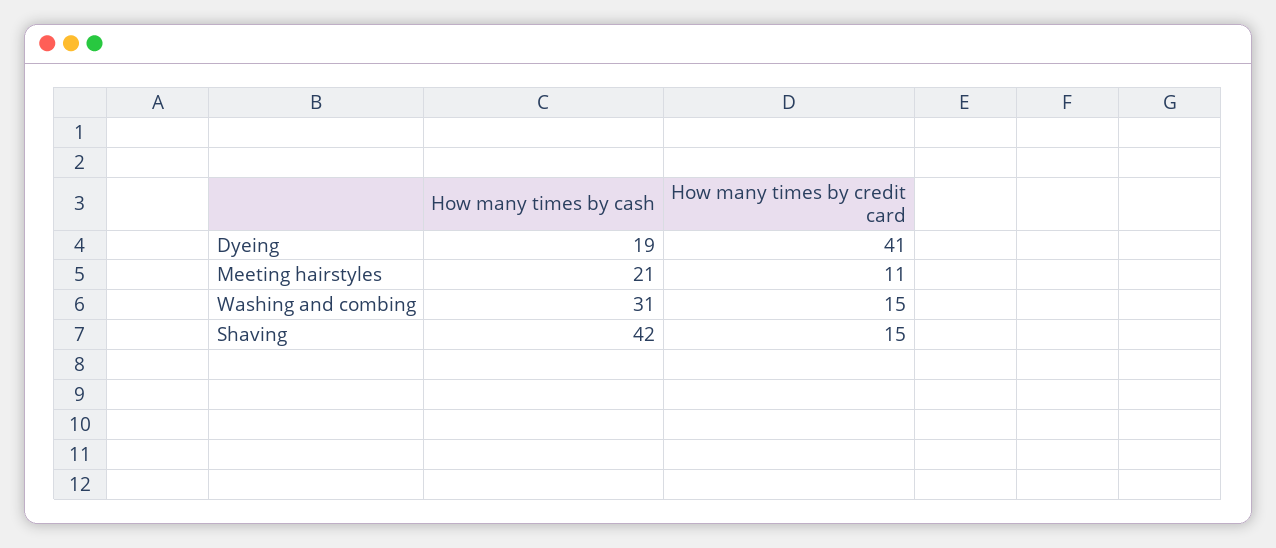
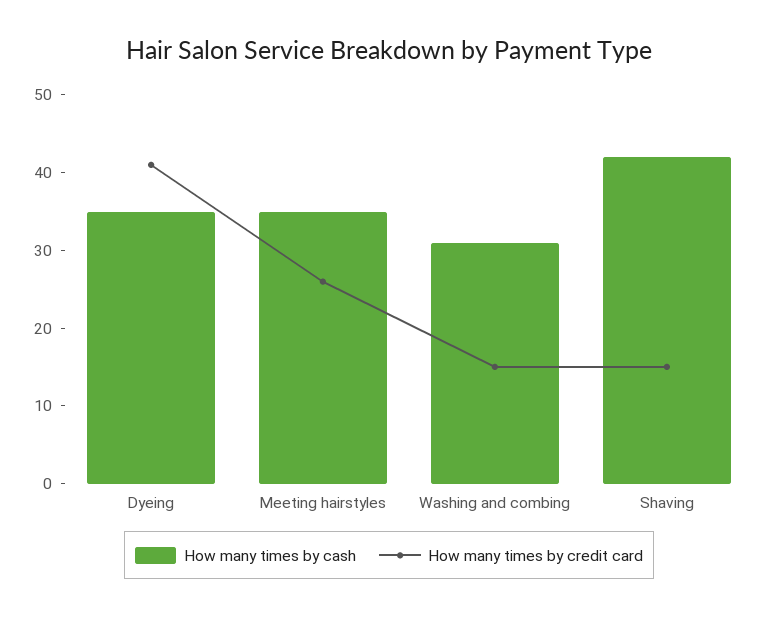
  {
    "How many times by cash": {
-     "Dyeing": 19,
+     "Dyeing": 35,
-     "Meeting hairstyles": 21,
+     "Meeting hairstyles": 35,
      "Washing and combing": 31,
      "Shaving": 42
    },
    "How many times by credit card": {
      "Dyeing": 41,
-     "Meeting hairstyles": 11,
+     "Meeting hairstyles": 25,
      "Washing and combing": 15,
      "Shaving": 15
    }
  }

